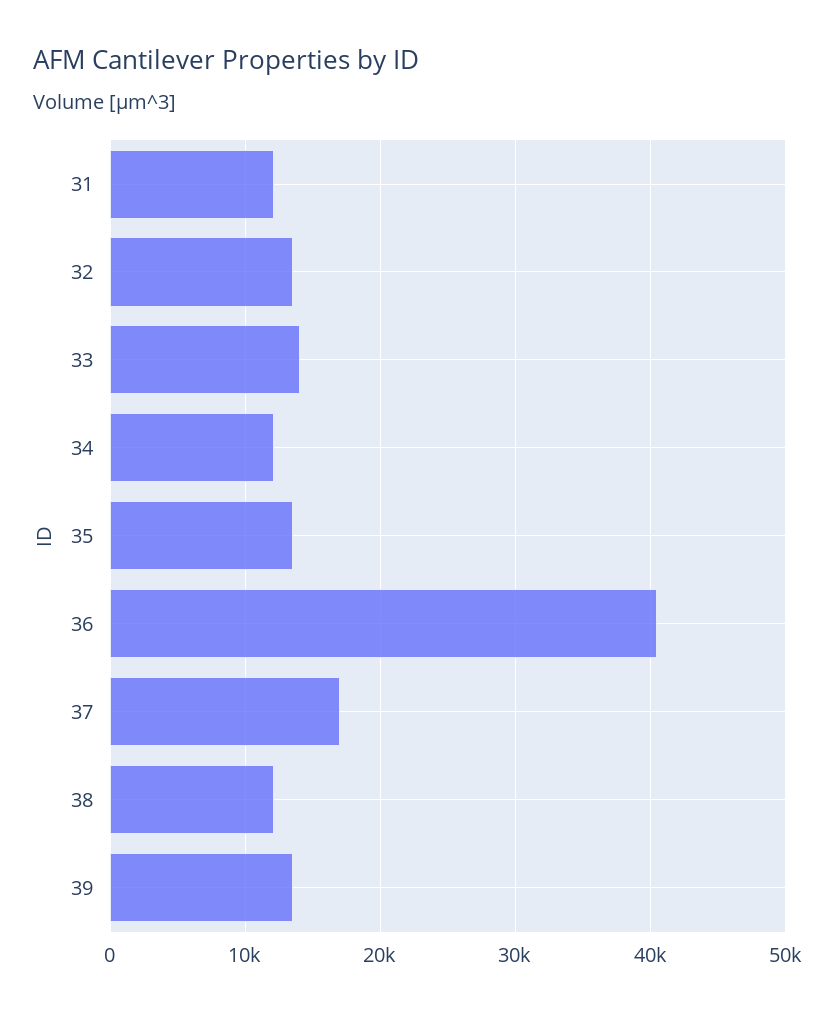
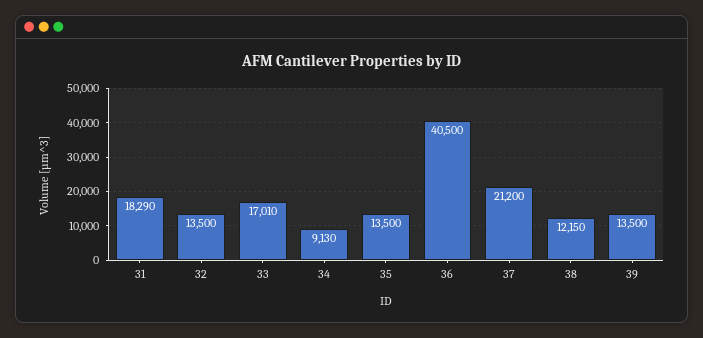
  {
-   "31": 12000,
+   "31": 18290,
    "32": 13500,
-   "33": 14000,
+   "33": 17010,
-   "34": 12000,
+   "34": 9130,
    "35": 13500,
    "36": 40500,
-   "37": 17000,
+   "37": 21200,
    "38": 12150,
    "39": 13500
  }

